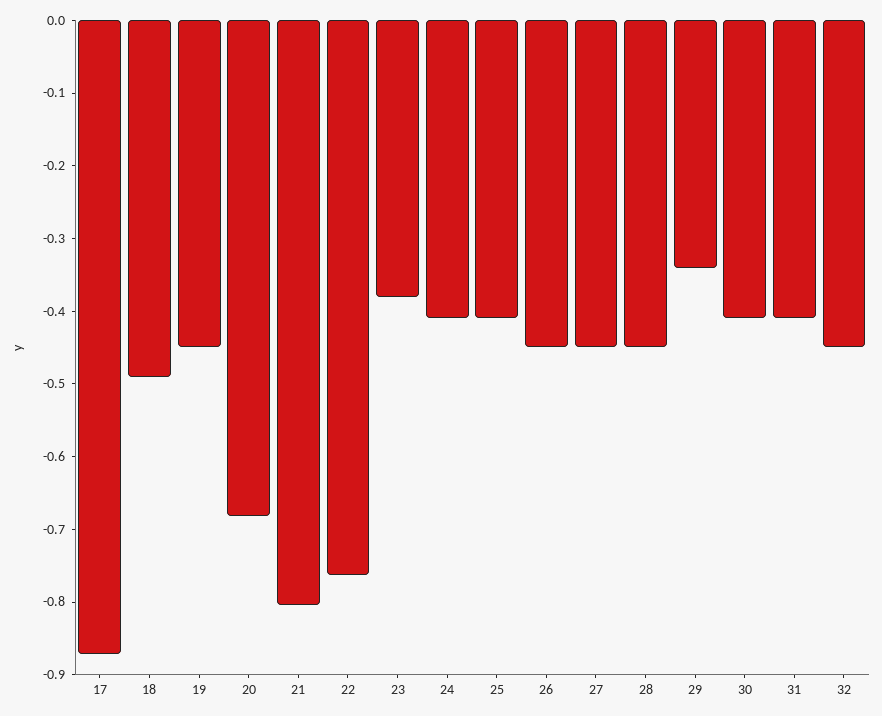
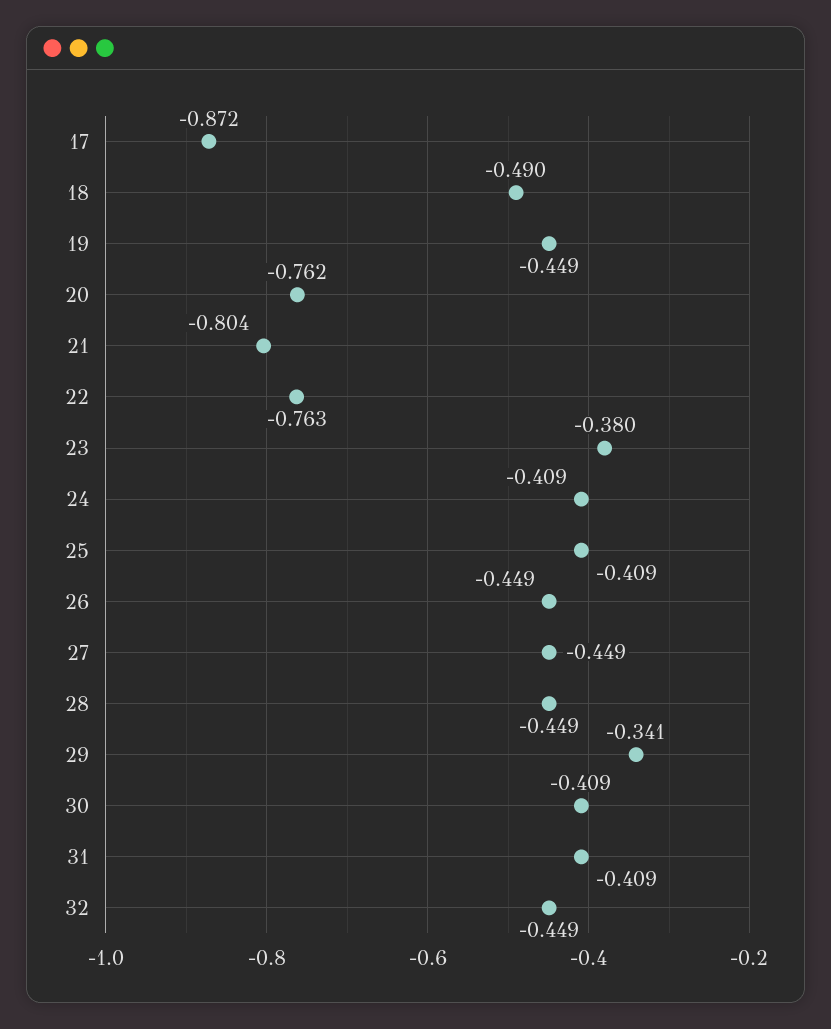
  {
    "17": -0.872,
    "18": -0.49,
    "19": -0.449,
-   "20": -0.68,
+   "20": -0.762,
    "21": -0.804,
    "22": -0.763,
    "23": -0.38,
    "24": -0.409,
    "25": -0.409,
    "26": -0.449,
    "27": -0.449,
    "28": -0.449,
    "29": -0.341,
    "30": -0.409,
    "31": -0.409,
    "32": -0.449
  }

